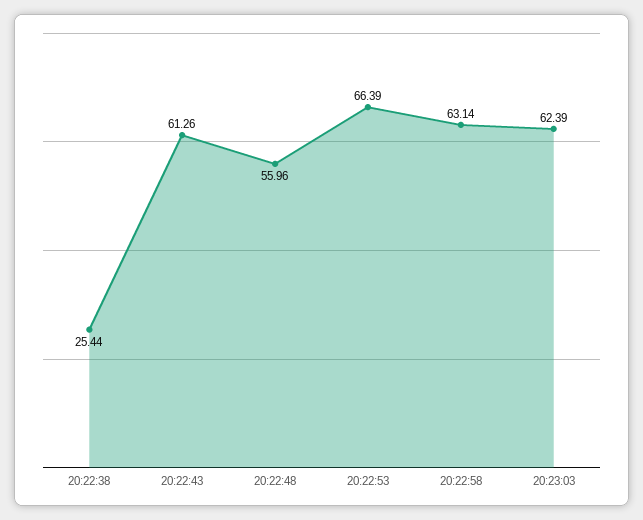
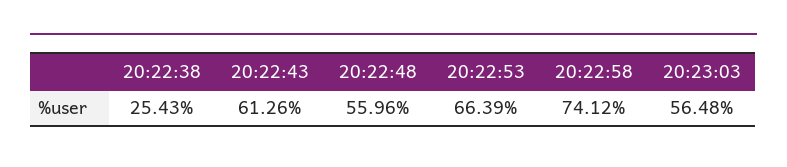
  {
-   "20:22:38": 25.44,
+   "20:22:38": 25.43,
    "20:22:43": 61.26,
    "20:22:48": 55.96,
    "20:22:53": 66.39,
-   "20:22:58": 63.14,
+   "20:22:58": 74.12,
-   "20:23:03": 62.39
+   "20:23:03": 56.48
  }

